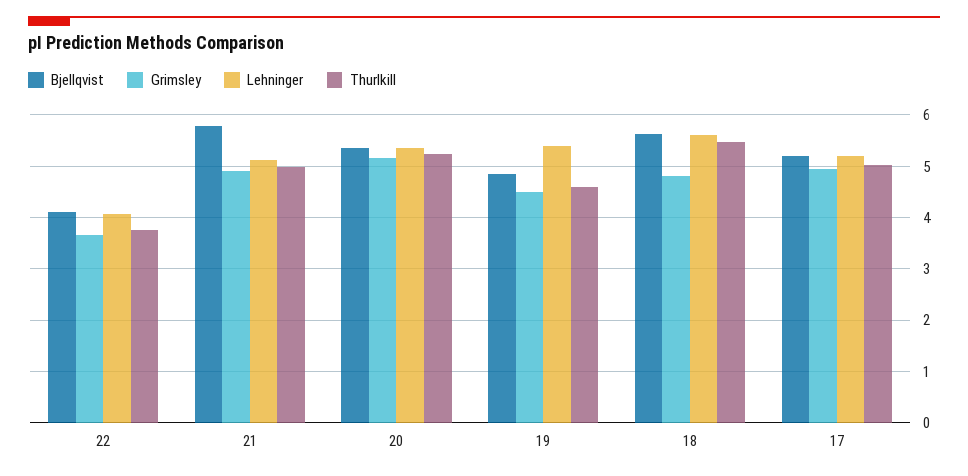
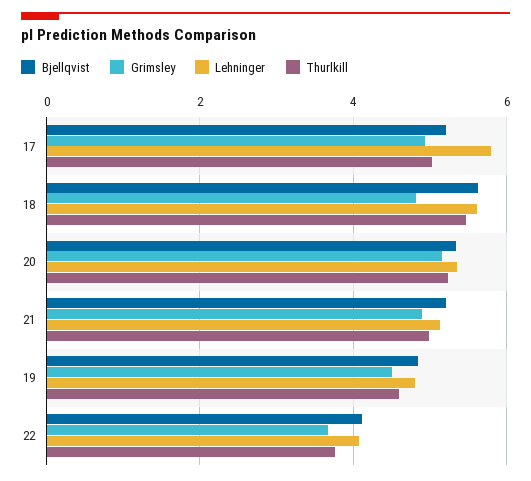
  {
    "Bjellqvist": {
      "22": 4.2,
-     "21": 5.8,
+     "21": 5.2,
      "20": 5.4,
      "19": 4.8,
      "18": 5.6,
      "17": 5.2
    },
    "Grimsley": {
      "22": 3.6,
      "21": 5,
      "20": 5.2,
      "19": 4.6,
      "18": 4.8,
      "17": 5
    },
    "Lehninger": {
      "22": 4,
      "21": 5.2,
      "20": 5.4,
-     "19": 5.4,
+     "19": 4.8,
      "18": 5.6,
-     "17": 5.2
+     "17": 5.8
    },
    "Thurlkill": {
      "22": 3.8,
      "21": 5,
      "20": 5.2,
      "19": 4.6,
      "18": 5.4,
      "17": 5
    }
  }

